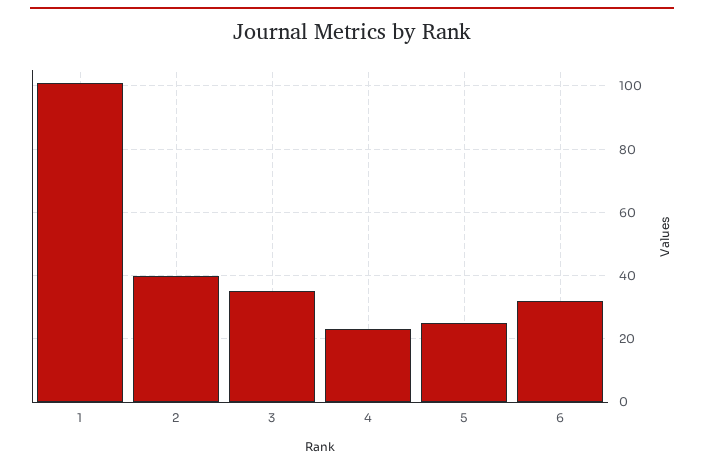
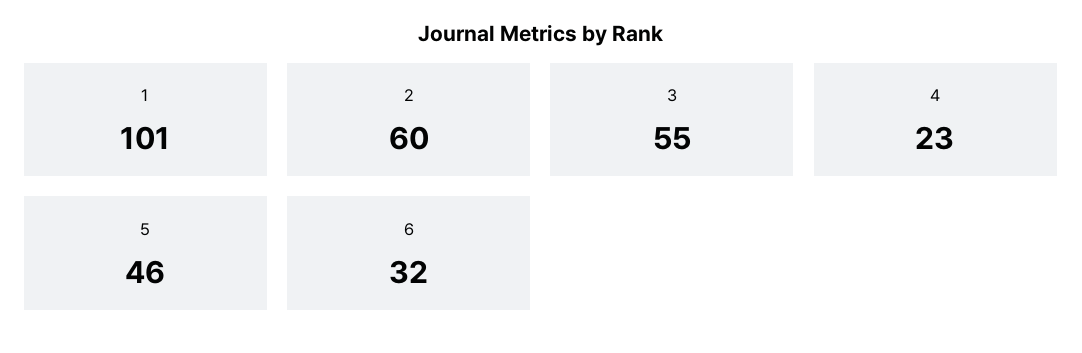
  {
    "1": 101,
-   "2": 40,
+   "2": 60,
-   "3": 35,
+   "3": 55,
    "4": 23,
-   "5": 25,
+   "5": 46,
    "6": 32
  }

